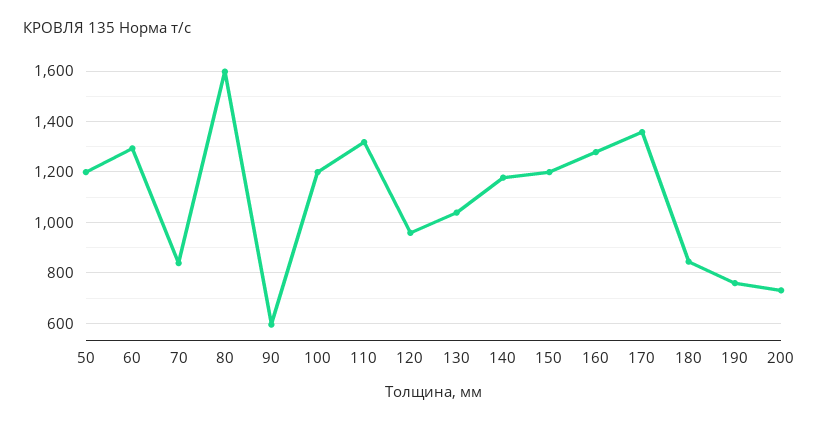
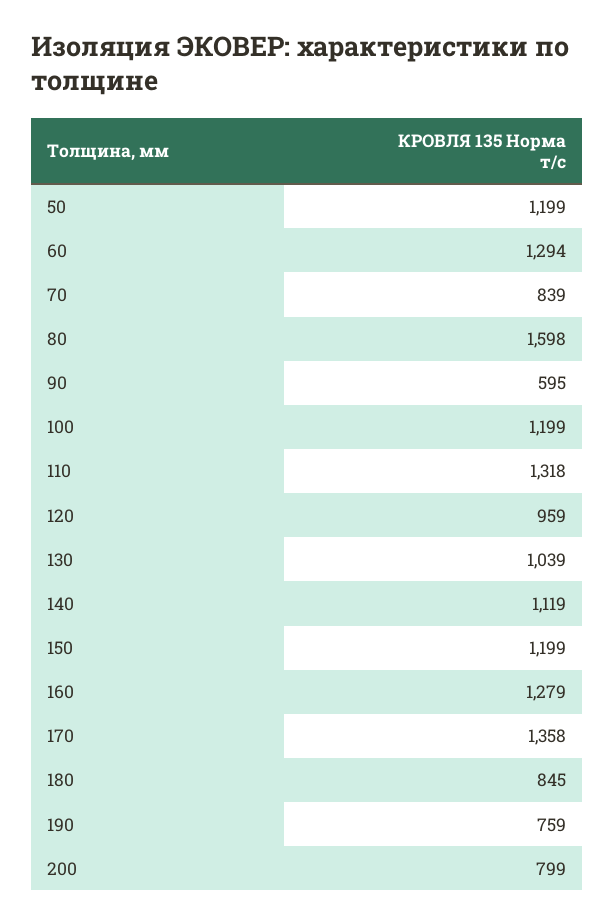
  {
    "50": 1199,
    "60": 1294,
    "70": 839,
    "80": 1598,
    "90": 595,
    "100": 1199,
    "110": 1318,
    "120": 959,
    "130": 1039,
-   "140": 1175,
+   "140": 1119,
    "150": 1199,
    "160": 1279,
    "170": 1358,
    "180": 845,
    "190": 759,
-   "200": 725
+   "200": 799
  }

